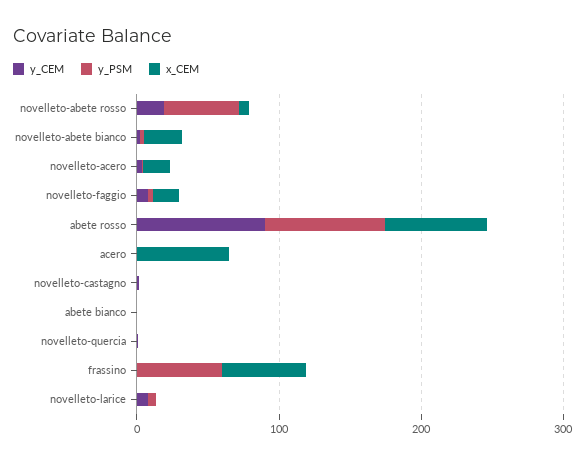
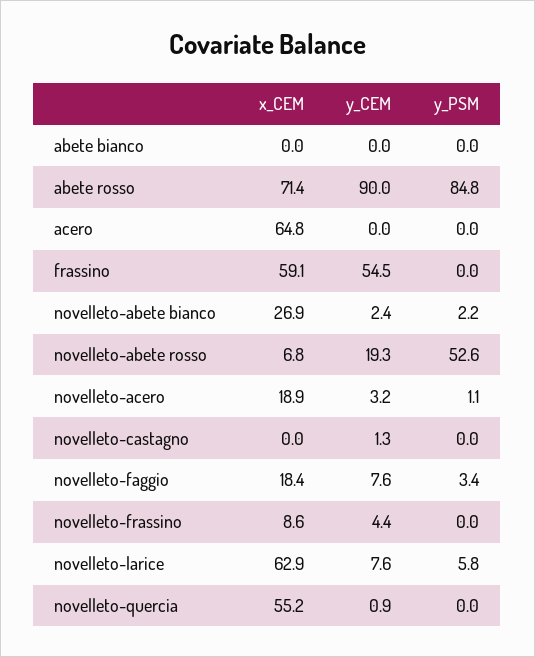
  {
    "y_CEM": {
      "novelleto-abete rosso": 19.3,
      "novelleto-abete bianco": 2.4,
      "novelleto-acero": 3.2,
      "novelleto-faggio": 7.6,
      "abete rosso": 90,
      "acero": 0,
      "novelleto-castagno": 1.3,
      "abete bianco": 0,
      "novelleto-quercia": 0.9,
-     "frassino": 0,
+     "frassino": 54.5,
-     "novelleto-larice": 7.6
+     "novelleto-larice": 7.6,
+     "novelleto-frassino": 4.4
    },
    "y_PSM": {
      "novelleto-abete rosso": 52.6,
      "novelleto-abete bianco": 2.2,
      "novelleto-acero": 1.1,
      "novelleto-faggio": 3.4,
      "abete rosso": 84.8,
      "acero": 0,
      "novelleto-castagno": 0,
      "abete bianco": 0,
      "novelleto-quercia": 0,
-     "frassino": 60,
+     "frassino": 0,
-     "novelleto-larice": 5.8
+     "novelleto-larice": 5.8,
+     "novelleto-frassino": 0
    },
    "x_CEM": {
      "novelleto-abete rosso": 6.8,
      "novelleto-abete bianco": 26.9,
      "novelleto-acero": 18.9,
      "novelleto-faggio": 18.4,
      "abete rosso": 71.4,
      "acero": 64.8,
      "novelleto-castagno": 0,
      "abete bianco": 0,
-     "novelleto-quercia": 0,
+     "novelleto-quercia": 55.2,
      "frassino": 59.1,
-     "novelleto-larice": 0
+     "novelleto-larice": 62.9,
+     "novelleto-frassino": 8.6
    }
  }

